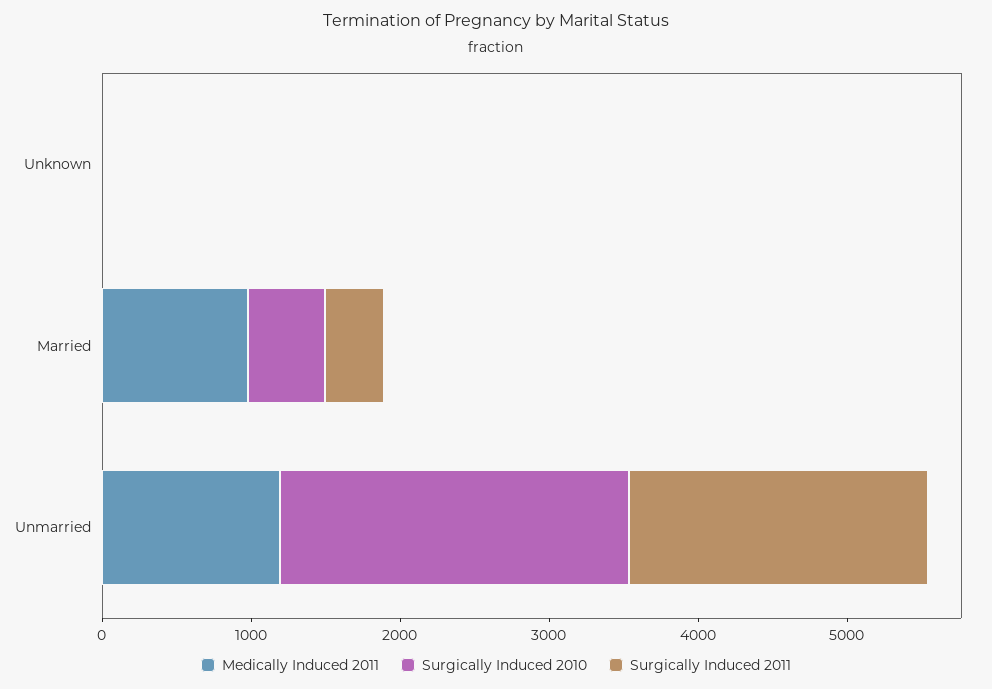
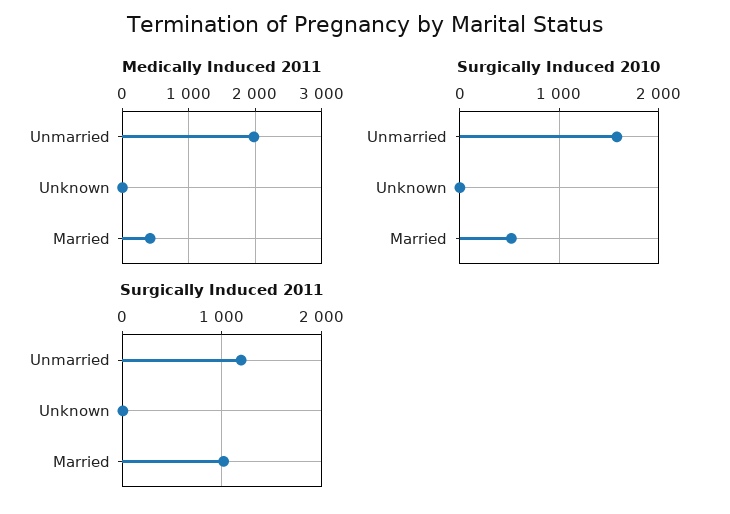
  {
    "Medically Induced 2011": {
      "Unknown": 0,
-     "Married": 1000,
+     "Married": 400,
-     "Unmarried": 1200
+     "Unmarried": 2000
    },
    "Surgically Induced 2010": {
      "Unknown": 0,
      "Married": 500,
-     "Unmarried": 2400
+     "Unmarried": 1600
    },
    "Surgically Induced 2011": {
      "Unknown": 0,
-     "Married": 400,
+     "Married": 1000,
-     "Unmarried": 2000
+     "Unmarried": 1200
    }
  }

